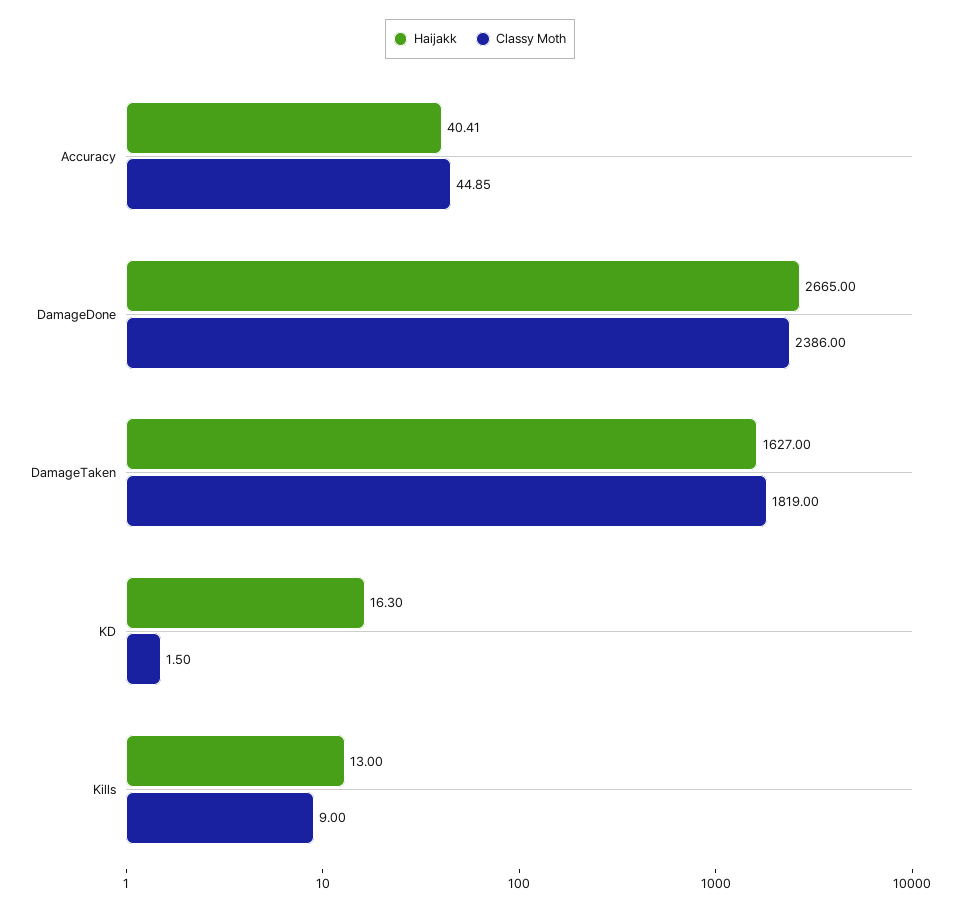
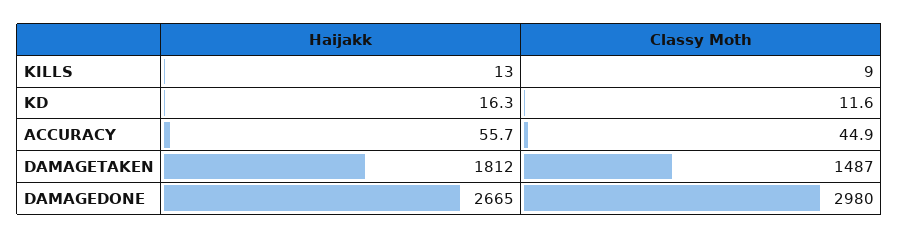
  {
    "Haijakk": {
-     "Accuracy": 40.41,
+     "Accuracy": 55.7,
      "DamageDone": 2665,
-     "DamageTaken": 1627,
+     "DamageTaken": 1812,
      "KD": 16.3,
      "Kills": 13
    },
    "Classy Moth": {
      "Accuracy": 44.85,
-     "DamageDone": 2386,
+     "DamageDone": 2980,
-     "DamageTaken": 1819,
+     "DamageTaken": 1487,
-     "KD": 1.5,
+     "KD": 11.6,
      "Kills": 9
    }
  }

